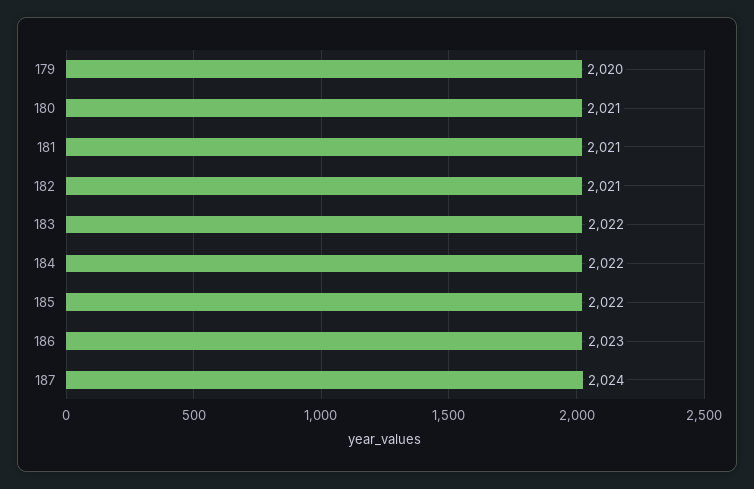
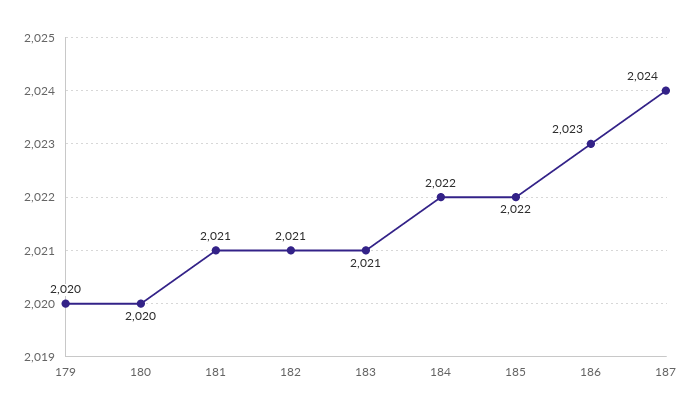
  {
    "179": 2020,
-   "180": 2021,
+   "180": 2020,
    "181": 2021,
    "182": 2021,
-   "183": 2022,
+   "183": 2021,
    "184": 2022,
    "185": 2022,
    "186": 2023,
    "187": 2024
  }

